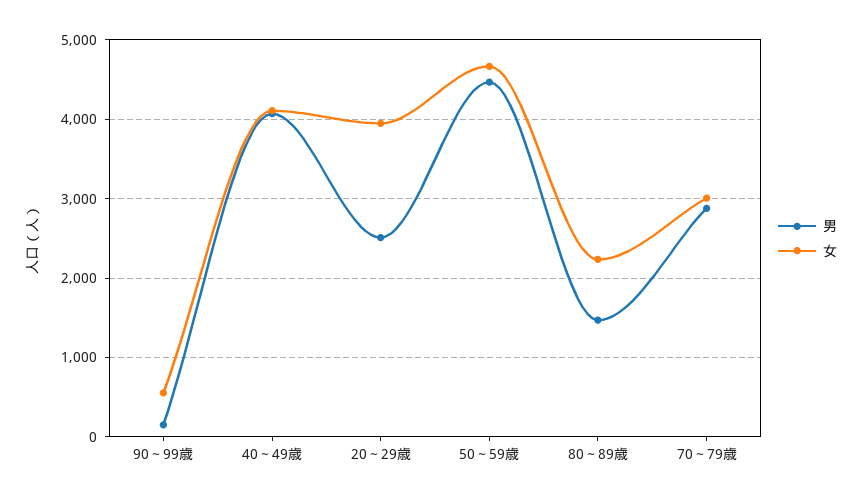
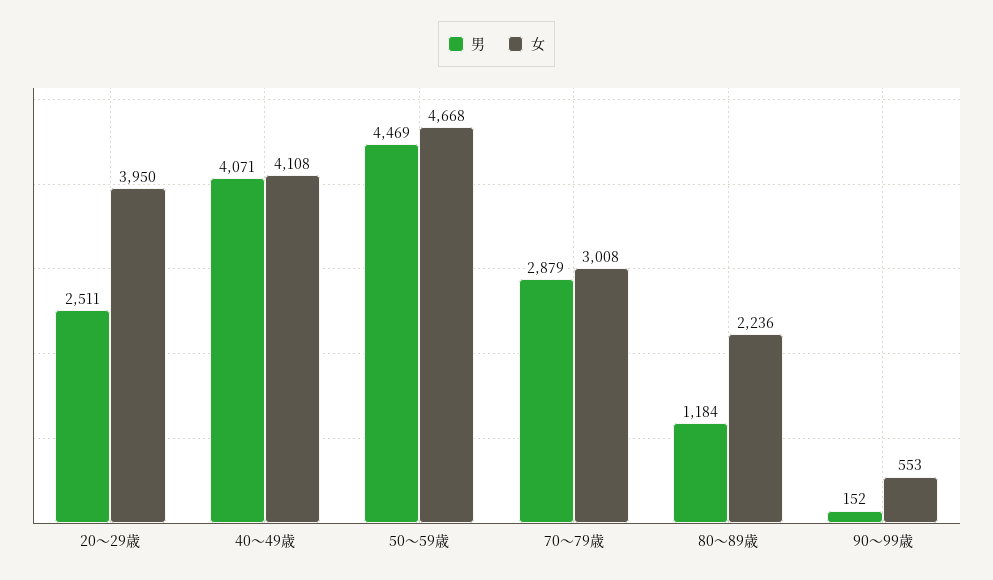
  {
    "男": {
      "90～99歳": 152,
      "40～49歳": 4071,
      "20～29歳": 2511,
      "50～59歳": 4469,
-     "80～89歳": 1500,
+     "80～89歳": 1184,
      "70～79歳": 2879
    },
    "女": {
      "90～99歳": 553,
      "40～49歳": 4108,
      "20～29歳": 3950,
      "50～59歳": 4668,
      "80～89歳": 2236,
      "70～79歳": 3008
    }
  }

